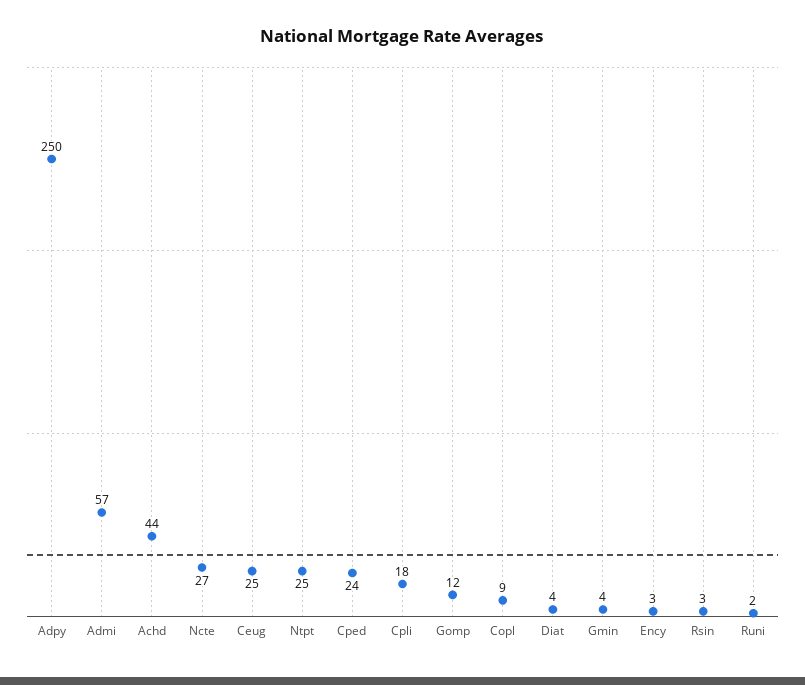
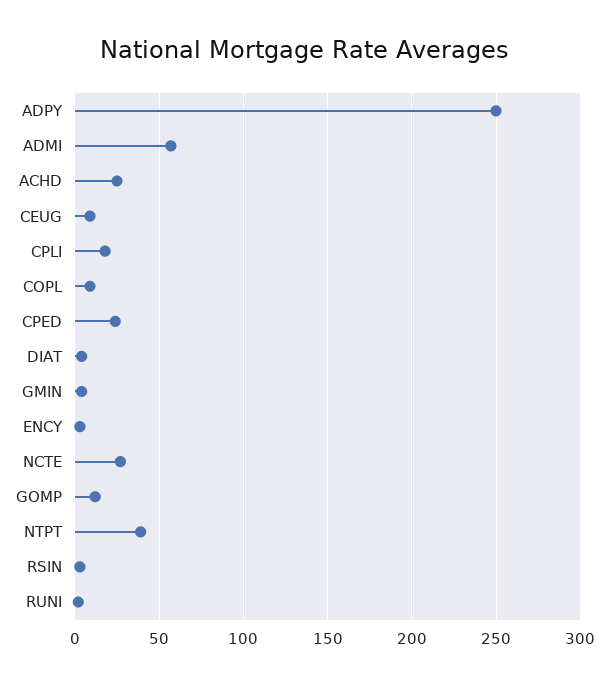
  {
    "Adpy": 250,
    "Admi": 57,
-   "Achd": 44,
+   "Achd": 25,
    "Ncte": 27,
-   "Ceug": 25,
+   "Ceug": 10,
-   "Ntpt": 25,
+   "Ntpt": 40,
    "Cped": 24,
    "Cpli": 18,
    "Gomp": 12,
    "Copl": 9,
    "Diat": 4,
    "Gmin": 4,
    "Ency": 3,
    "Rsin": 3,
    "Runi": 2
  }

